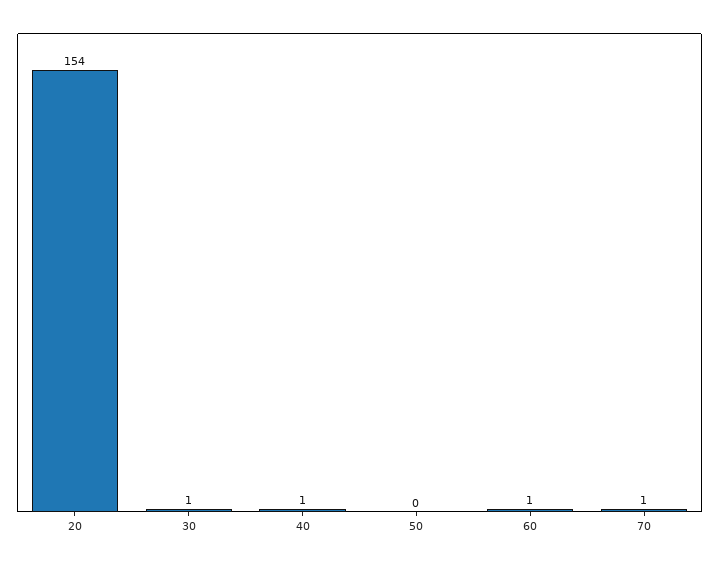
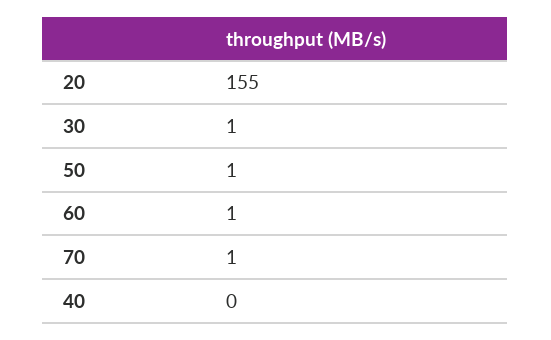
  {
-   "20": 154,
+   "20": 155,
    "30": 1,
-   "40": 1,
+   "40": 0,
-   "50": 0,
+   "50": 1,
    "60": 1,
    "70": 1
  }

